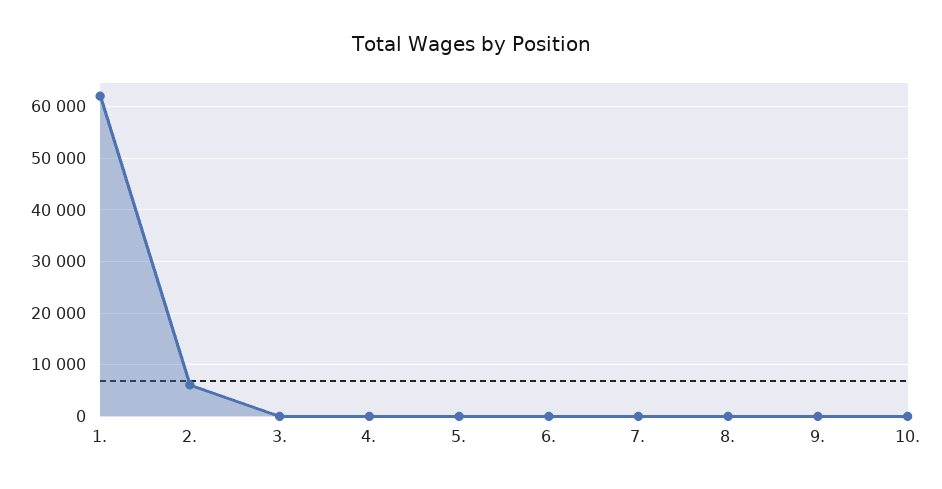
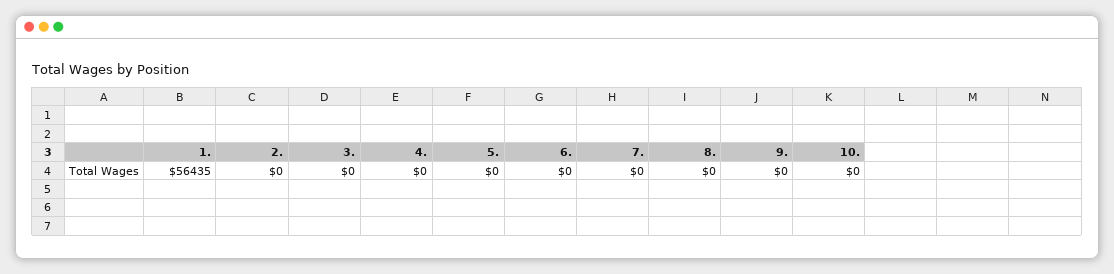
  {
-   "1.": 62000,
+   "1.": 56435,
-   "2.": 6000,
+   "2.": 0,
    "3.": 0,
    "4.": 0,
    "5.": 0,
    "6.": 0,
    "7.": 0,
    "8.": 0,
    "9.": 0,
    "10.": 0
  }

